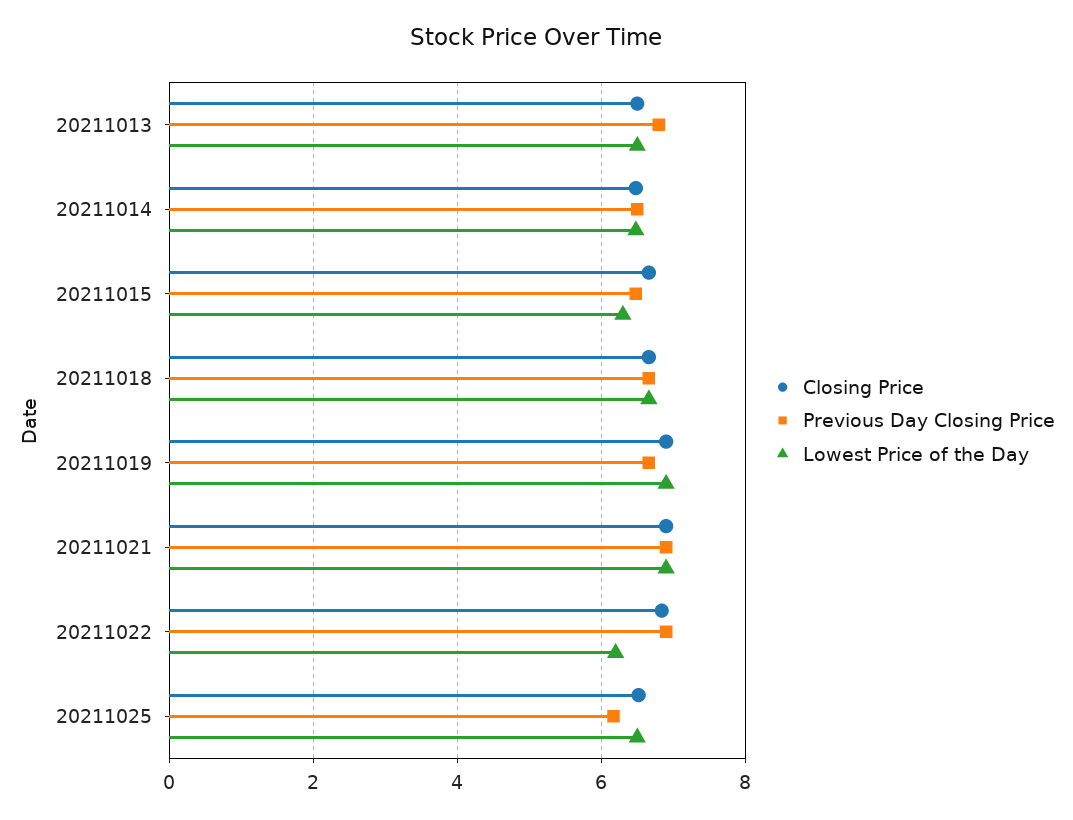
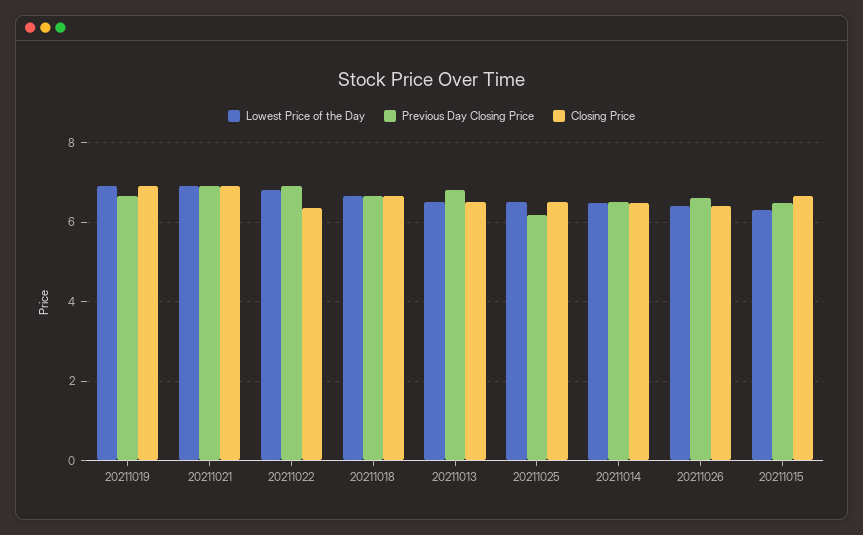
  {
    "Closing Price": {
      "20211013": 6.6,
      "20211014": 6.4,
      "20211015": 6.6,
      "20211018": 6.6,
      "20211019": 7,
      "20211021": 7,
-     "20211022": 6.8,
+     "20211022": 6.4,
-     "20211025": 6.6
+     "20211025": 6.6,
+     "20211026": 6.4
    },
    "Previous Day Closing Price": {
      "20211013": 6.8,
      "20211014": 6.6,
      "20211015": 6.4,
      "20211018": 6.6,
      "20211019": 6.6,
      "20211021": 7,
      "20211022": 7,
-     "20211025": 6.2
+     "20211025": 6.2,
+     "20211026": 6.6
    },
    "Lowest Price of the Day": {
      "20211013": 6.6,
      "20211014": 6.4,
      "20211015": 6.4,
      "20211018": 6.6,
      "20211019": 7,
      "20211021": 7,
-     "20211022": 6.2,
+     "20211022": 6.8,
-     "20211025": 6.6
+     "20211025": 6.6,
+     "20211026": 6.4
    }
  }

